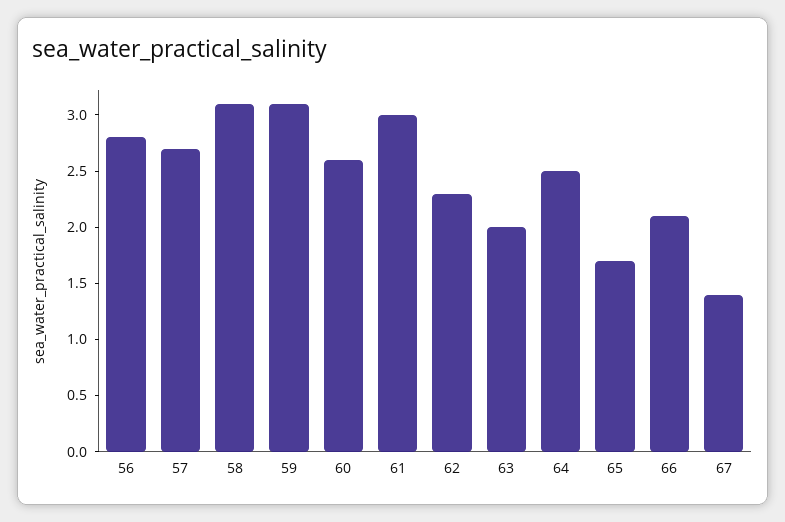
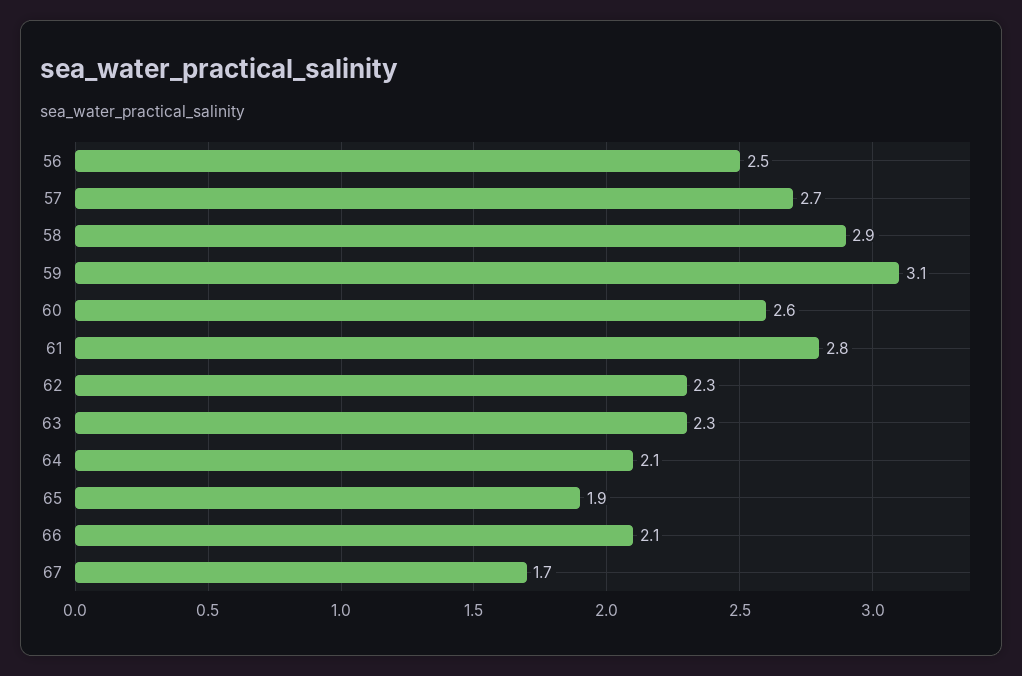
  {
-   "56": 2.8,
+   "56": 2.5,
    "57": 2.7,
-   "58": 3.1,
+   "58": 2.9,
    "59": 3.1,
    "60": 2.6,
-   "61": 3,
+   "61": 2.8,
    "62": 2.3,
-   "63": 2,
+   "63": 2.3,
-   "64": 2.5,
+   "64": 2.1,
-   "65": 1.7,
+   "65": 1.9,
    "66": 2.1,
-   "67": 1.4
+   "67": 1.7
  }

